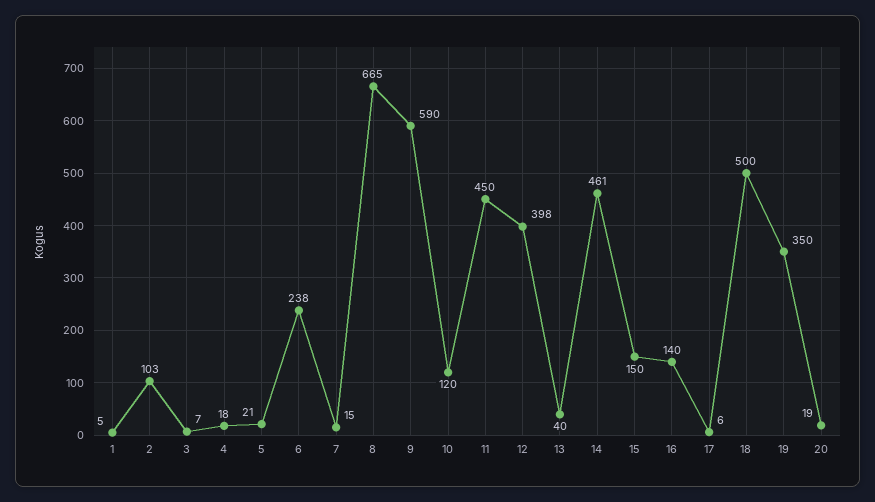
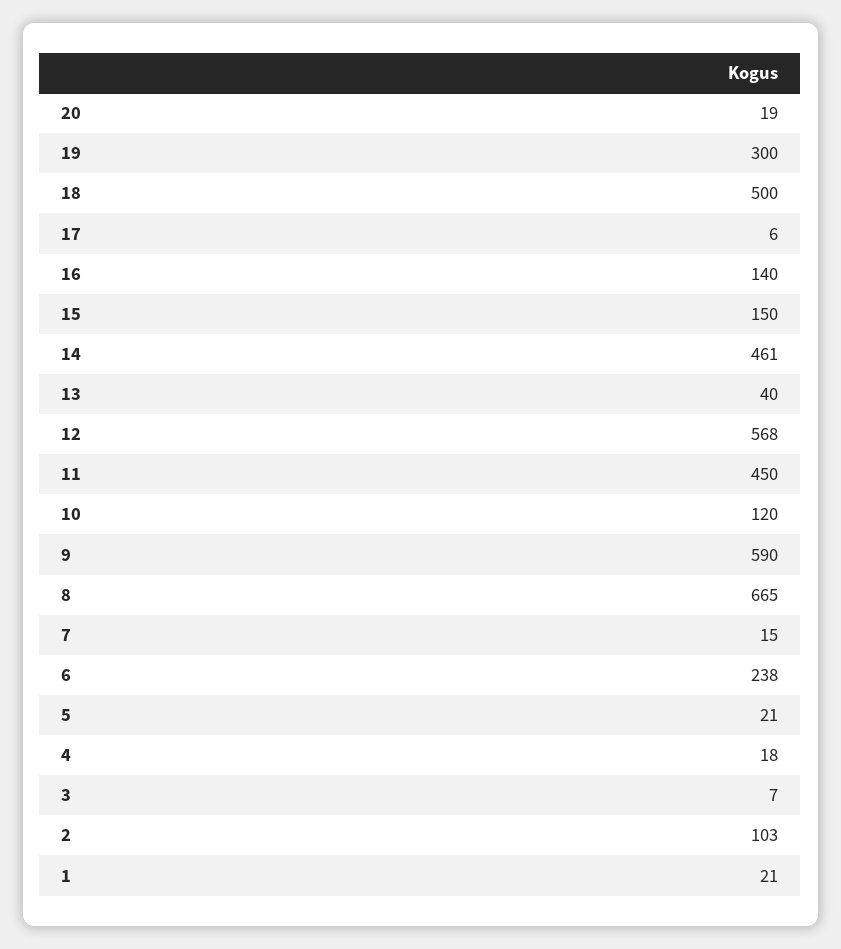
  {
-   "1": 5,
+   "1": 21,
    "2": 103,
    "3": 7,
    "4": 18,
    "5": 21,
    "6": 238,
    "7": 15,
    "8": 665,
    "9": 590,
    "10": 120,
    "11": 450,
-   "12": 398,
+   "12": 568,
    "13": 40,
    "14": 461,
    "15": 150,
    "16": 140,
    "17": 6,
    "18": 500,
-   "19": 350,
+   "19": 300,
    "20": 19
  }

